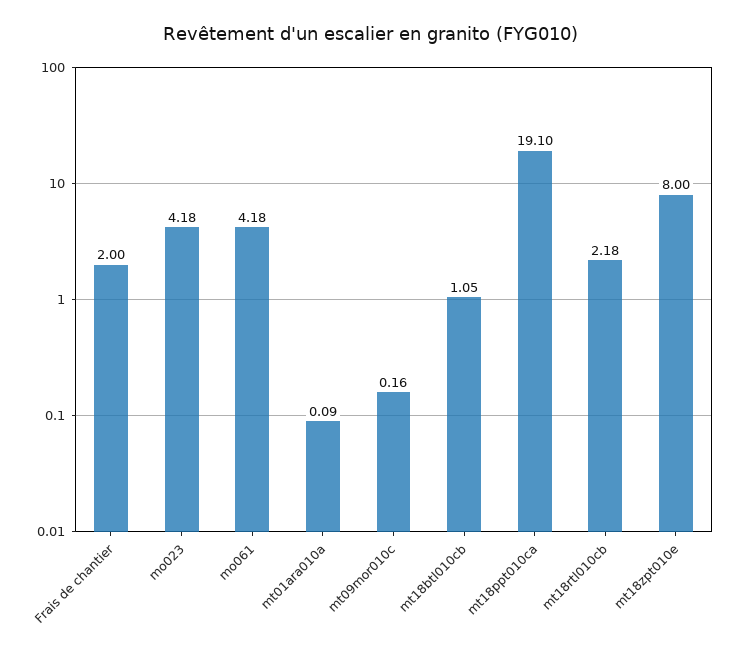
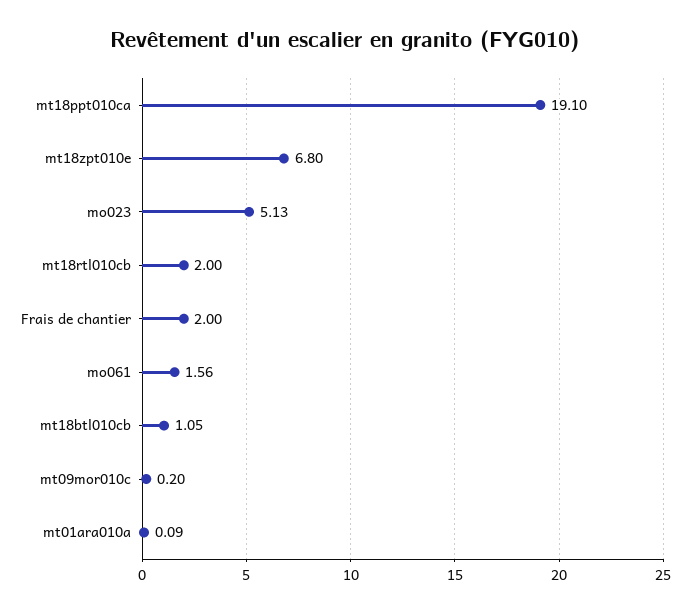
  {
    "Frais de chantier": 2,
-   "mo023": 4.18,
+   "mo023": 5.13,
-   "mo061": 4.18,
+   "mo061": 1.56,
    "mt01ara010a": 0.09,
-   "mt09mor010c": 0.16,
+   "mt09mor010c": 0.2,
    "mt18btl010cb": 1.05,
    "mt18ppt010ca": 19.1,
-   "mt18rtl010cb": 2.18,
+   "mt18rtl010cb": 2,
-   "mt18zpt010e": 8
+   "mt18zpt010e": 6.8
  }

